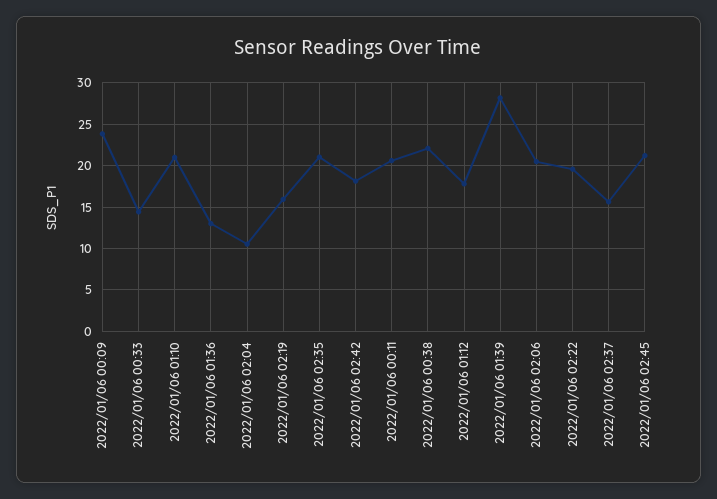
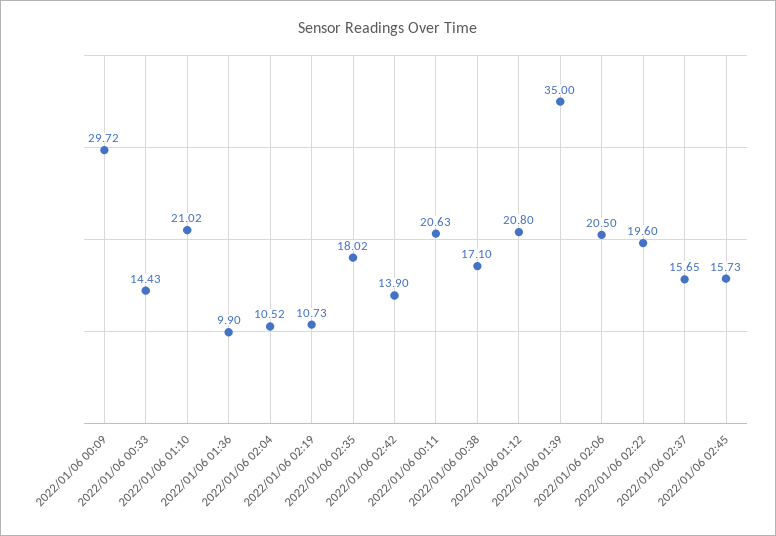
  {
-   "2022/01/06 00:09": 24,
+   "2022/01/06 00:09": 29.72,
    "2022/01/06 00:33": 14.43,
    "2022/01/06 01:10": 21.02,
-   "2022/01/06 01:36": 13,
+   "2022/01/06 01:36": 9.9,
    "2022/01/06 02:04": 10.52,
-   "2022/01/06 02:19": 16,
+   "2022/01/06 02:19": 10.73,
-   "2022/01/06 02:35": 21,
+   "2022/01/06 02:35": 18.02,
-   "2022/01/06 02:42": 18,
+   "2022/01/06 02:42": 13.9,
    "2022/01/06 00:11": 20.63,
-   "2022/01/06 00:38": 22,
+   "2022/01/06 00:38": 17.1,
-   "2022/01/06 01:12": 18,
+   "2022/01/06 01:12": 20.8,
-   "2022/01/06 01:39": 28,
+   "2022/01/06 01:39": 35,
    "2022/01/06 02:06": 20.5,
    "2022/01/06 02:22": 19.6,
    "2022/01/06 02:37": 15.65,
-   "2022/01/06 02:45": 21
+   "2022/01/06 02:45": 15.73
  }

